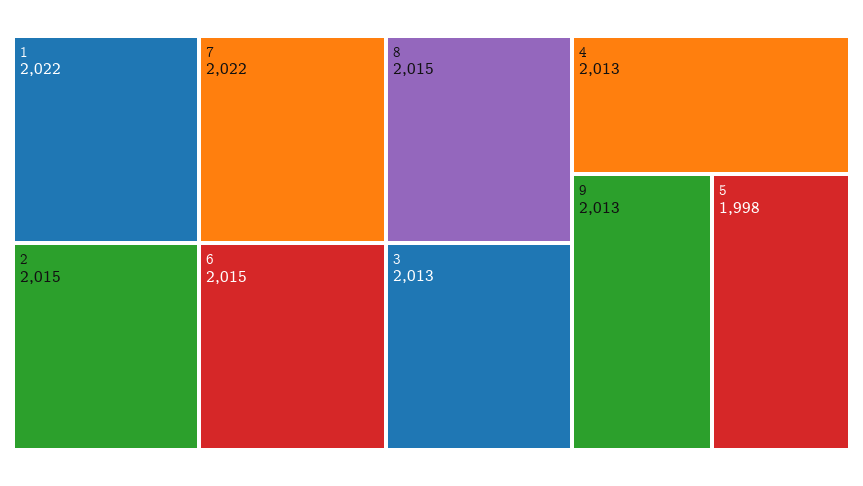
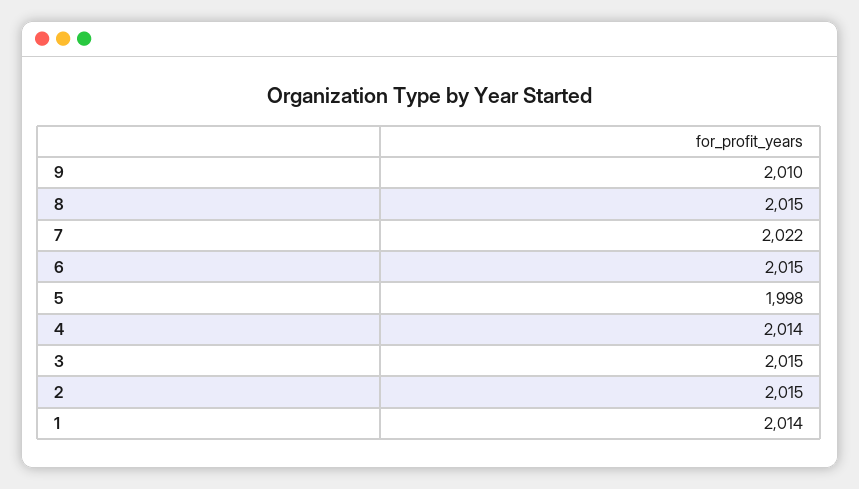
  {
-   "1": 2022,
+   "1": 2014,
    "7": 2022,
    "2": 2015,
    "6": 2015,
    "8": 2015,
-   "3": 2013,
+   "3": 2015,
-   "4": 2013,
+   "4": 2014,
-   "9": 2013,
+   "9": 2010,
    "5": 1998
  }

